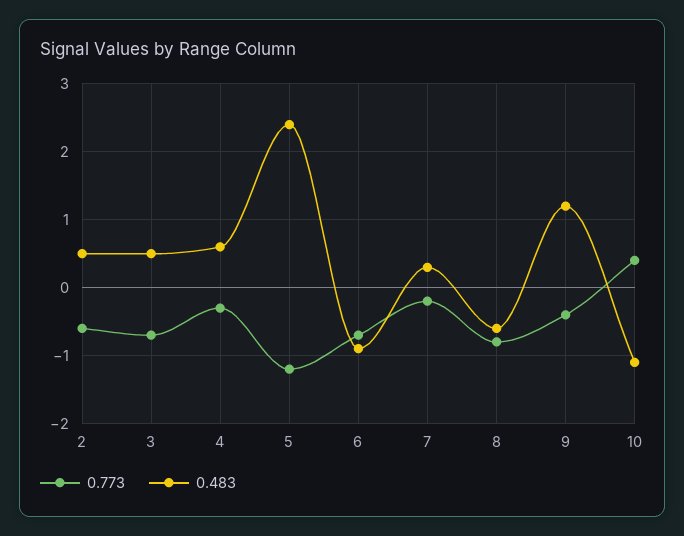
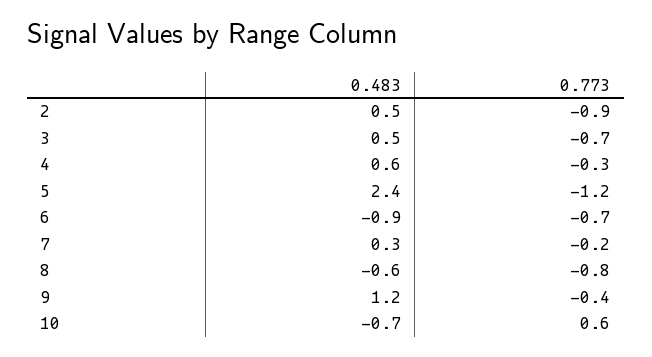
  {
    "0.773": {
-     "2": -0.6,
+     "2": -0.9,
      "3": -0.7,
      "4": -0.3,
      "5": -1.2,
      "6": -0.7,
      "7": -0.2,
      "8": -0.8,
      "9": -0.4,
-     "10": 0.4
+     "10": 0.6
    },
    "0.483": {
      "2": 0.5,
      "3": 0.5,
      "4": 0.6,
      "5": 2.4,
      "6": -0.9,
      "7": 0.3,
      "8": -0.6,
      "9": 1.2,
-     "10": -1.1
+     "10": -0.7
    }
  }

